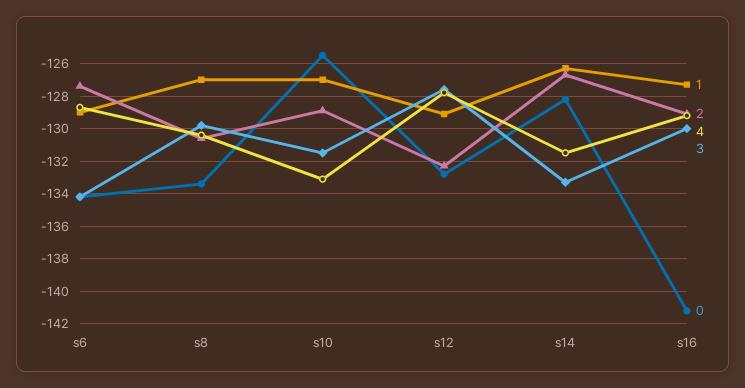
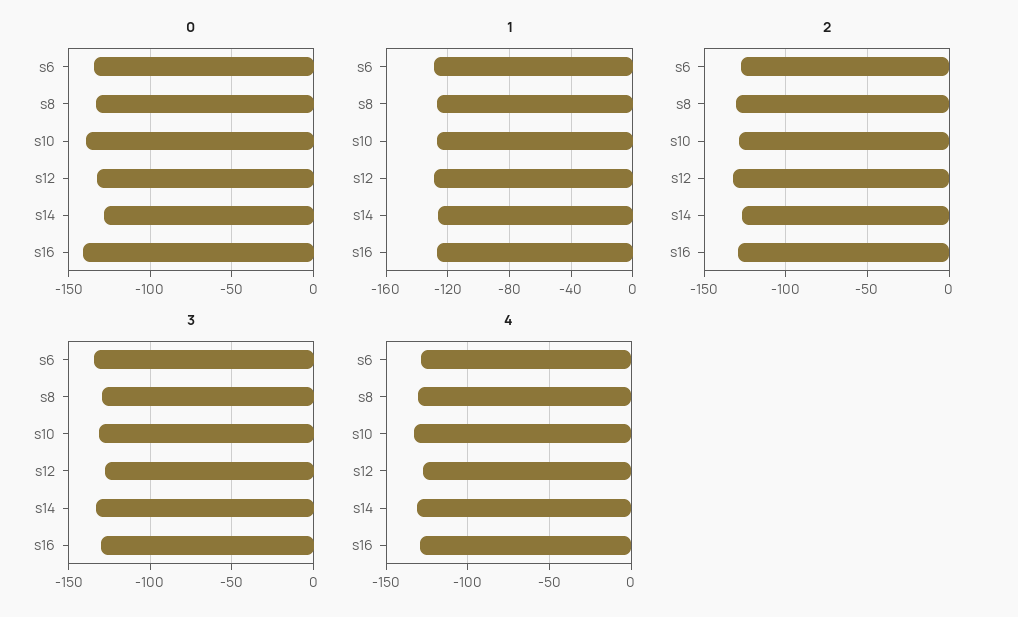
  {
    "1": {
      "s6": -129,
      "s8": -127,
      "s10": -127,
      "s12": -129,
      "s14": -126.5,
      "s16": -127.5
    },
    "2": {
      "s6": -127.5,
      "s8": -130.5,
      "s10": -129,
      "s12": -132.5,
      "s14": -126.5,
      "s16": -129
    },
    "4": {
      "s6": -128.5,
      "s8": -130.5,
      "s10": -133,
      "s12": -128,
      "s14": -131.5,
      "s16": -129
    },
    "3": {
      "s6": -134,
      "s8": -130,
      "s10": -131.5,
      "s12": -127.5,
      "s14": -133.5,
      "s16": -130
    },
    "0": {
      "s6": -134,
      "s8": -133.5,
-     "s10": -125.5,
+     "s10": -140,
      "s12": -133,
      "s14": -128,
      "s16": -141
    }
  }

